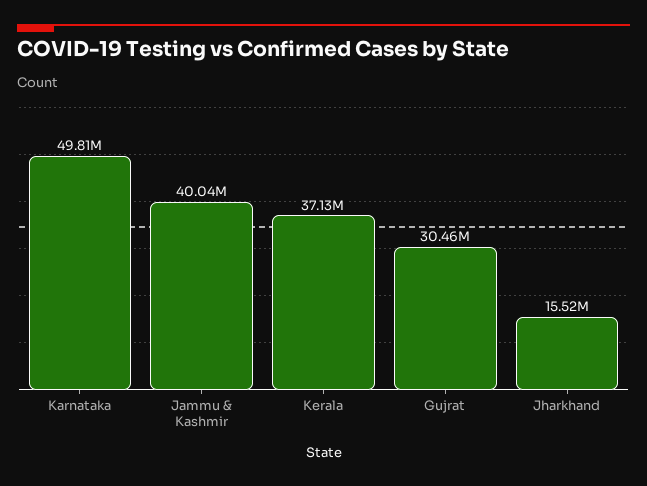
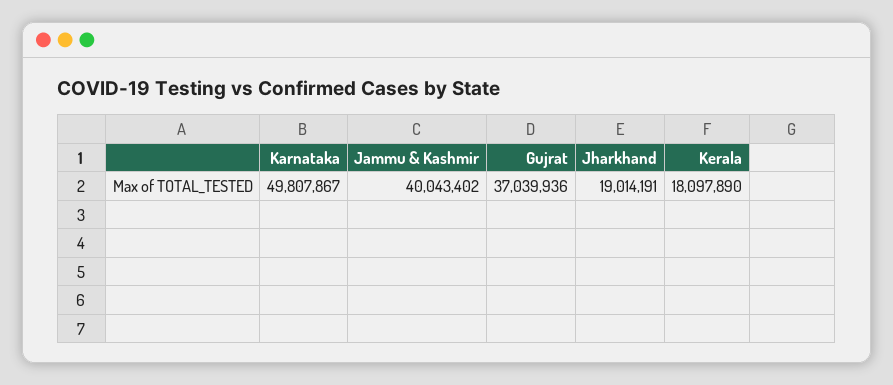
  {
    "Karnataka": 49807867,
    "Jammu & Kashmir": 40043402,
-   "Kerala": 37130000,
+   "Kerala": 18097890,
-   "Gujrat": 30460000,
+   "Gujrat": 37039936,
-   "Jharkhand": 15520000
+   "Jharkhand": 19014191
  }

